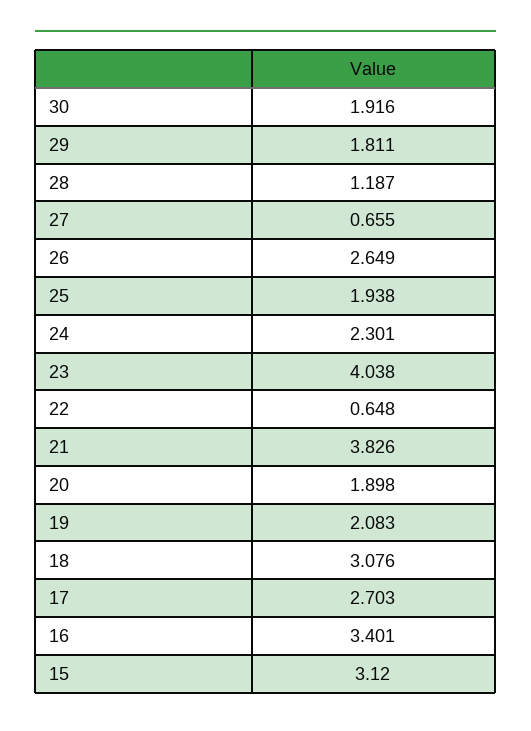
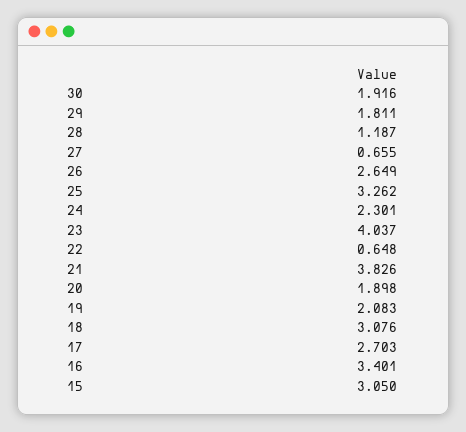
  {
    "30": 1.916,
    "29": 1.811,
    "28": 1.187,
    "27": 0.655,
    "26": 2.649,
-   "25": 1.938,
+   "25": 3.262,
    "24": 2.301,
-   "23": 4.038,
+   "23": 4.037,
    "22": 0.648,
    "21": 3.826,
    "20": 1.898,
    "19": 2.083,
    "18": 3.076,
    "17": 2.703,
    "16": 3.401,
-   "15": 3.12
+   "15": 3.05
  }

